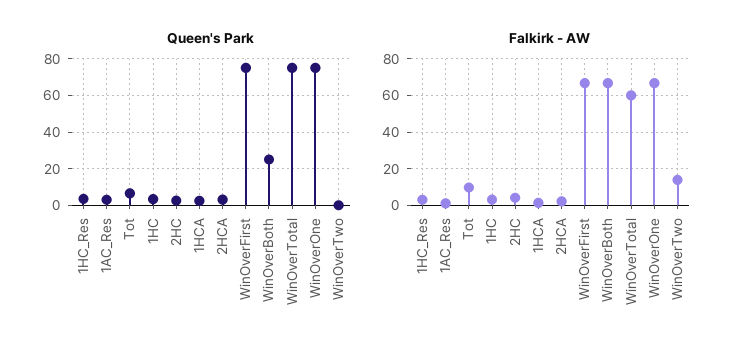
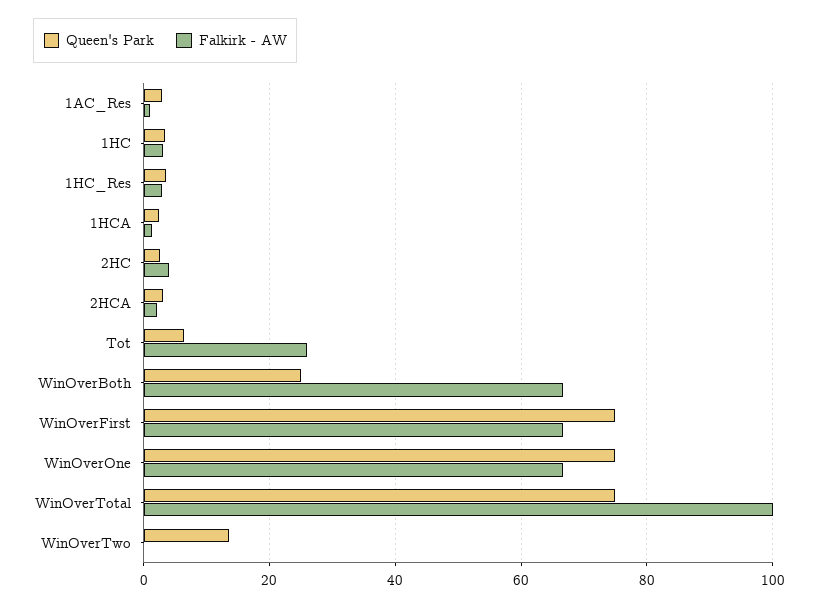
  {
    "Queen's Park": {
      "1HC_Res": 4,
      "1AC_Res": 4,
      "Tot": 6,
      "1HC": 4,
      "2HC": 2,
      "1HCA": 2,
      "2HCA": 4,
      "WinOverFirst": 76,
      "WinOverBoth": 26,
      "WinOverTotal": 76,
      "WinOverOne": 76,
-     "WinOverTwo": 0
+     "WinOverTwo": 14
    },
    "Falkirk - AW": {
      "1HC_Res": 4,
      "1AC_Res": 2,
-     "Tot": 10,
+     "Tot": 26,
      "1HC": 4,
      "2HC": 4,
      "1HCA": 2,
      "2HCA": 2,
      "WinOverFirst": 66,
      "WinOverBoth": 66,
-     "WinOverTotal": 60,
+     "WinOverTotal": 100,
      "WinOverOne": 66,
-     "WinOverTwo": 15
+     "WinOverTwo": 0
    }
  }

